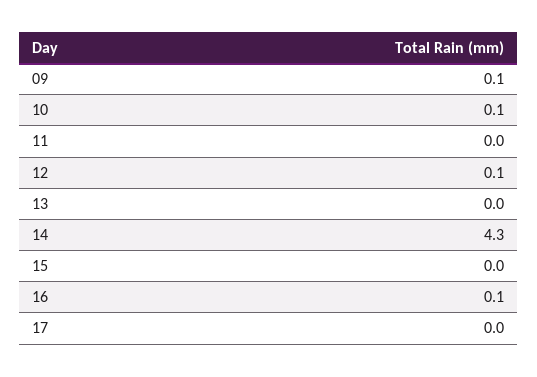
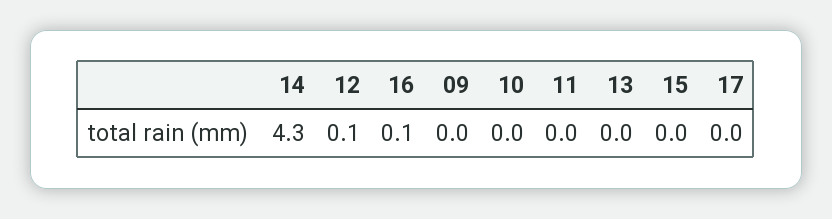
  {
-   "09": 0.1,
+   "09": 0,
-   "10": 0.1,
+   "10": 0,
    "11": 0,
    "12": 0.1,
    "13": 0,
    "14": 4.3,
    "15": 0,
    "16": 0.1,
    "17": 0
  }

